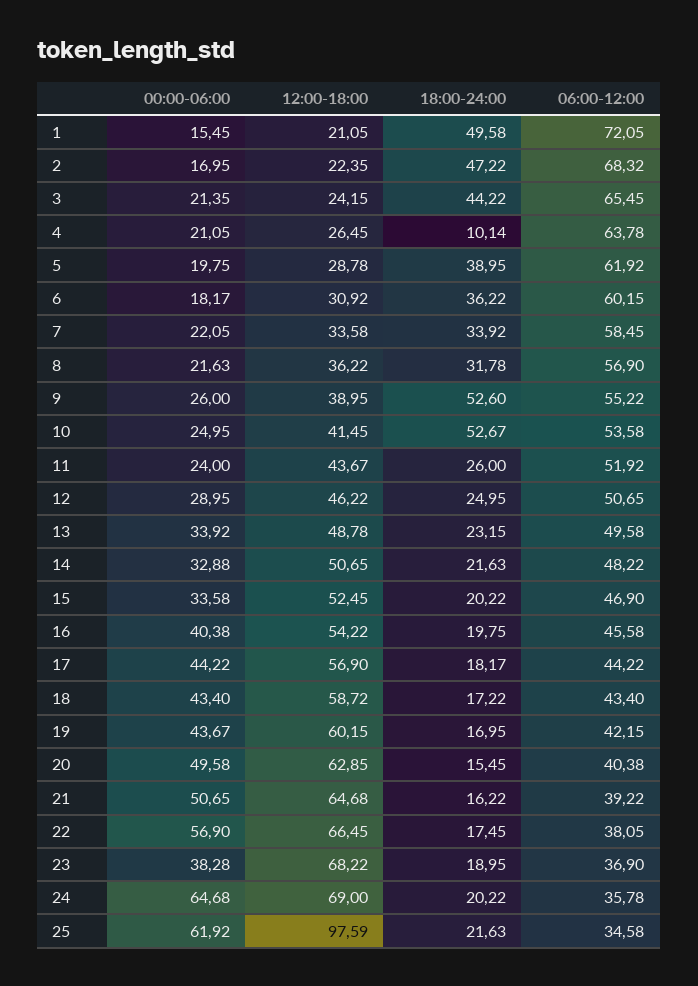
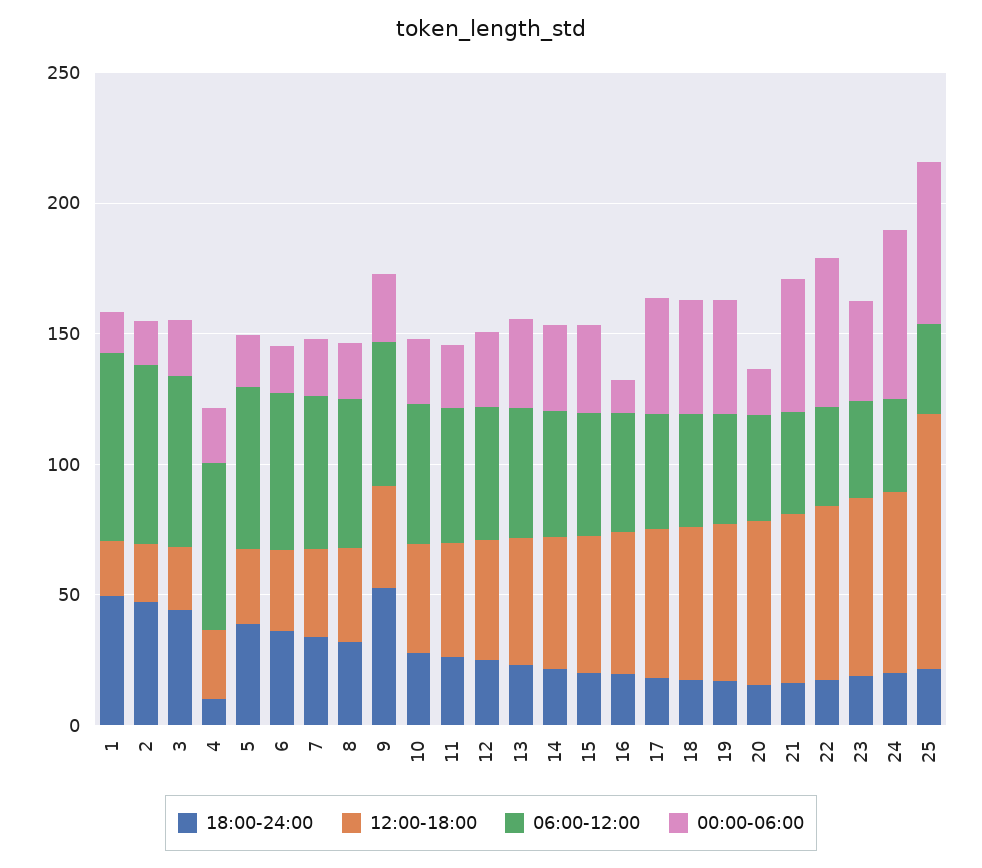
  {
    "00:00-06:00": {
      "1": 15.45,
      "2": 16.95,
      "3": 21.35,
      "4": 21.05,
      "5": 19.75,
      "6": 18.17,
      "7": 22.05,
      "8": 21.63,
      "9": 26,
      "10": 24.95,
      "11": 24,
      "12": 28.95,
      "13": 33.92,
      "14": 32.88,
      "15": 33.58,
-     "16": 40.38,
+     "16": 10,
      "17": 44.22,
      "18": 43.4,
      "19": 43.67,
-     "20": 49.58,
+     "20": 20,
      "21": 50.65,
      "22": 56.9,
      "23": 38.28,
      "24": 64.68,
      "25": 61.92
    },
    "12:00-18:00": {
      "1": 21.05,
      "2": 22.35,
      "3": 24.15,
      "4": 26.45,
      "5": 28.78,
      "6": 30.92,
      "7": 33.58,
      "8": 36.22,
      "9": 38.95,
      "10": 41.45,
      "11": 43.67,
      "12": 46.22,
      "13": 48.78,
      "14": 50.65,
      "15": 52.45,
      "16": 54.22,
      "17": 56.9,
      "18": 58.72,
      "19": 60.15,
      "20": 62.85,
      "21": 64.68,
      "22": 66.45,
      "23": 68.22,
      "24": 69,
      "25": 97.59
    },
    "18:00-24:00": {
      "1": 49.58,
      "2": 47.22,
      "3": 44.22,
      "4": 10.14,
      "5": 38.95,
      "6": 36.22,
      "7": 33.92,
      "8": 31.78,
      "9": 52.6,
-     "10": 52.67,
+     "10": 30,
      "11": 26,
      "12": 24.95,
      "13": 23.15,
      "14": 21.63,
      "15": 20.22,
      "16": 19.75,
      "17": 18.17,
      "18": 17.22,
      "19": 16.95,
      "20": 15.45,
      "21": 16.22,
      "22": 17.45,
      "23": 18.95,
      "24": 20.22,
      "25": 21.63
    },
    "06:00-12:00": {
      "1": 72.05,
      "2": 68.32,
      "3": 65.45,
      "4": 63.78,
      "5": 61.92,
      "6": 60.15,
      "7": 58.45,
      "8": 56.9,
      "9": 55.22,
      "10": 53.58,
      "11": 51.92,
      "12": 50.65,
      "13": 49.58,
      "14": 48.22,
      "15": 46.9,
      "16": 45.58,
      "17": 44.22,
      "18": 43.4,
      "19": 42.15,
      "20": 40.38,
      "21": 39.22,
      "22": 38.05,
      "23": 36.9,
      "24": 35.78,
      "25": 34.58
    }
  }

